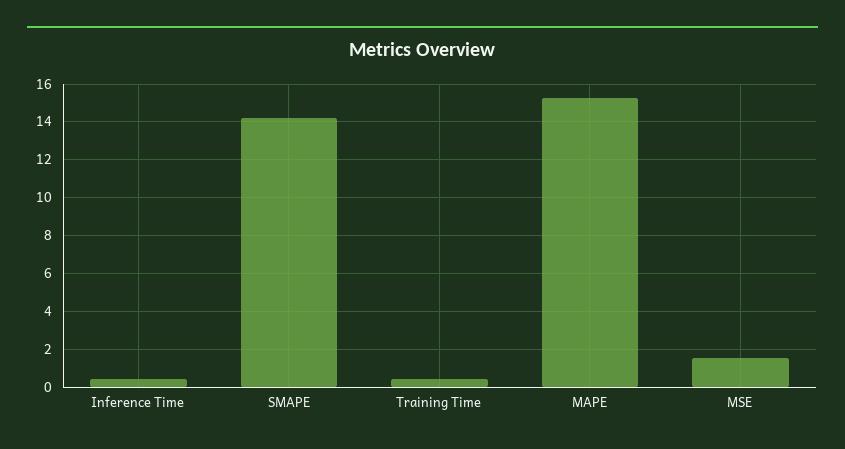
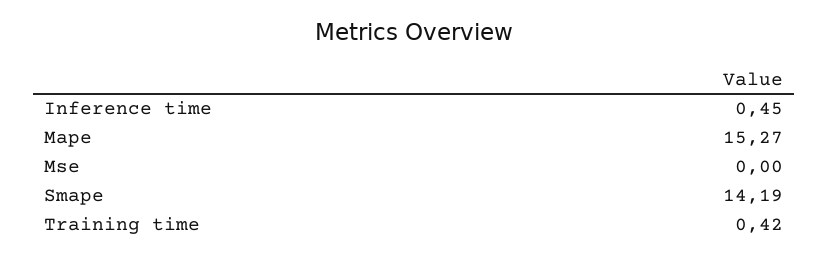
  {
    "Inference Time": 0.45,
    "SMAPE": 14.19,
    "Training Time": 0.42,
    "MAPE": 15.27,
-   "MSE": 1.5
+   "MSE": 0
  }

